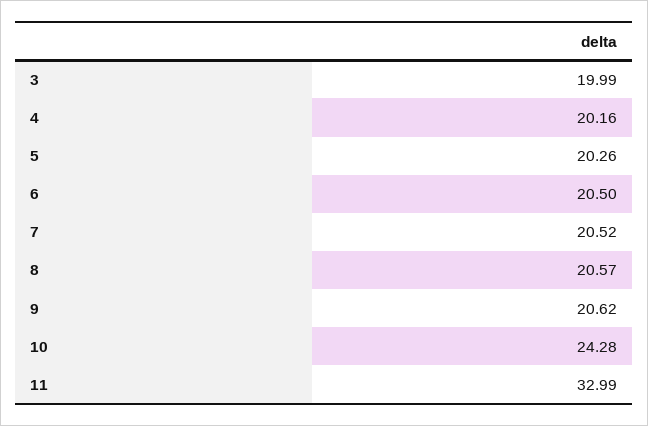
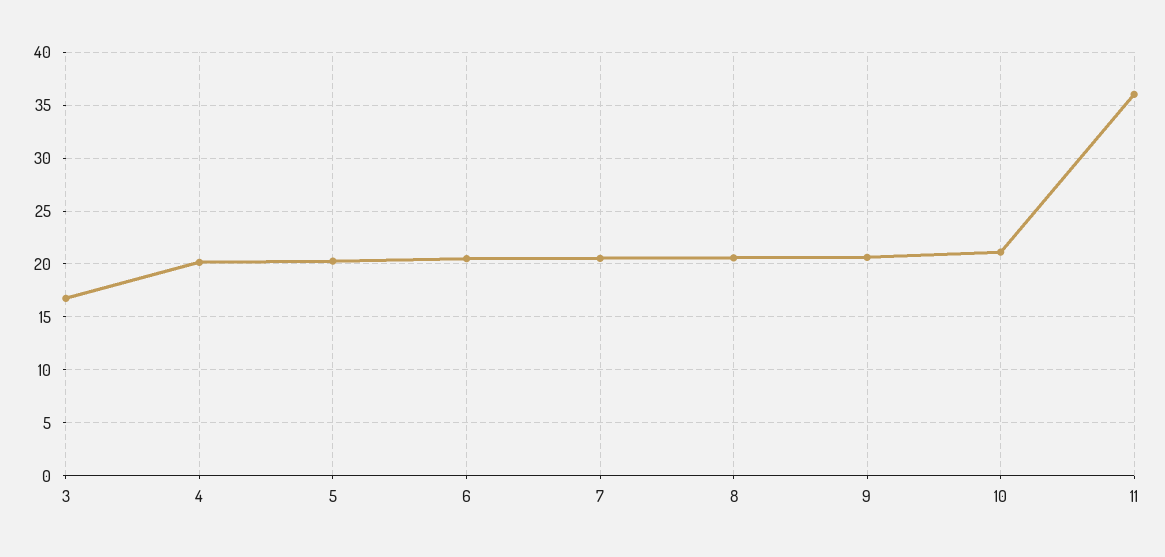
  {
-   "3": 19.99,
+   "3": 17,
    "4": 20.16,
    "5": 20.26,
    "6": 20.5,
    "7": 20.52,
    "8": 20.57,
    "9": 20.62,
-   "10": 24.28,
+   "10": 21,
-   "11": 32.99
+   "11": 36
  }

